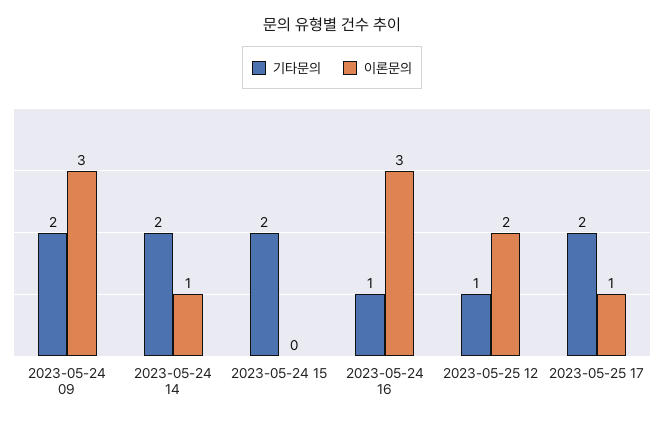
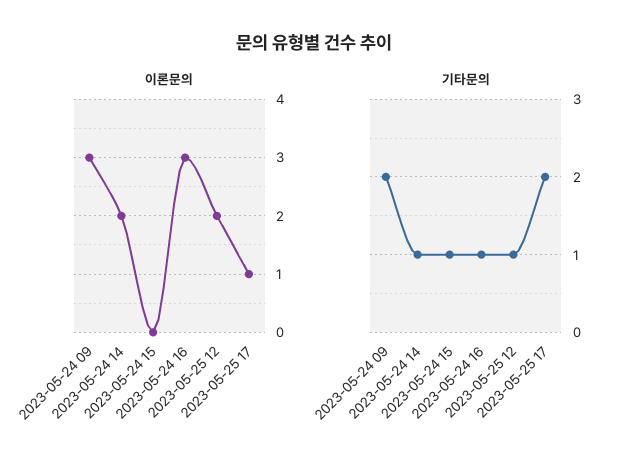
  {
    "기타문의": {
      "2023-05-24 09": 2,
-     "2023-05-24 14": 2,
+     "2023-05-24 14": 1,
-     "2023-05-24 15": 2,
+     "2023-05-24 15": 1,
      "2023-05-24 16": 1,
      "2023-05-25 12": 1,
      "2023-05-25 17": 2
    },
    "이론문의": {
      "2023-05-24 09": 3,
-     "2023-05-24 14": 1,
+     "2023-05-24 14": 2,
      "2023-05-24 15": 0,
      "2023-05-24 16": 3,
      "2023-05-25 12": 2,
      "2023-05-25 17": 1
    }
  }

